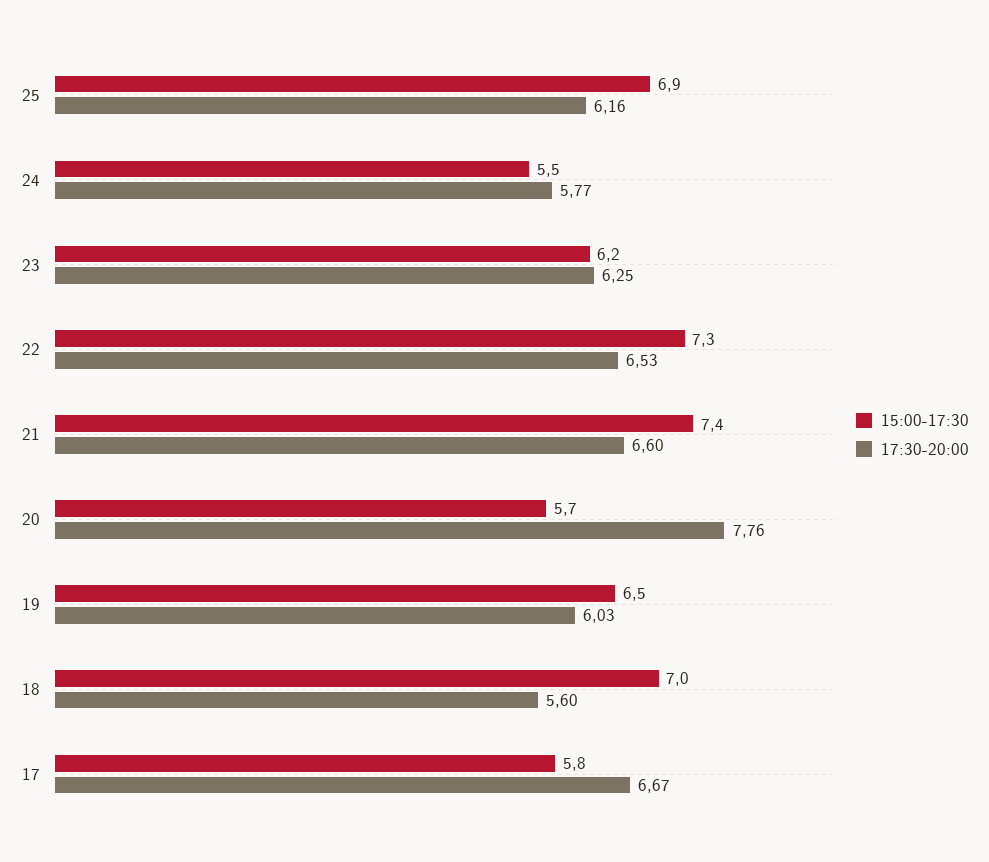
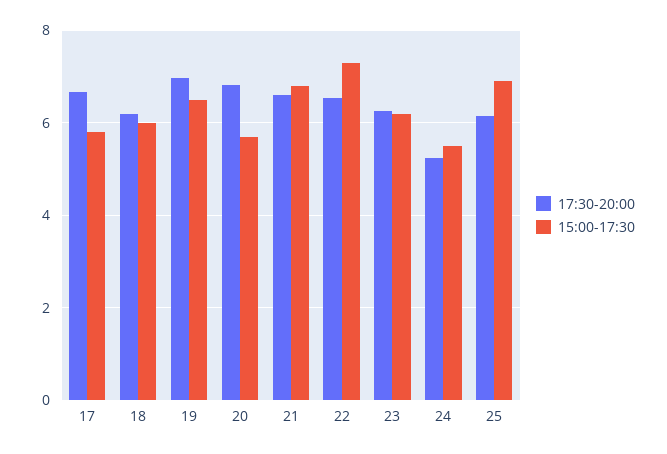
  {
    "15:00-17:30": {
      "25": 6.9,
      "24": 5.5,
      "23": 6.2,
      "22": 7.3,
-     "21": 7.4,
+     "21": 6.8,
      "20": 5.7,
      "19": 6.5,
-     "18": 7,
+     "18": 6,
      "17": 5.8
    },
    "17:30-20:00": {
      "25": 6.16,
-     "24": 5.77,
+     "24": 5.2,
      "23": 6.25,
      "22": 6.53,
      "21": 6.6,
-     "20": 7.76,
+     "20": 6.8,
-     "19": 6.03,
+     "19": 7,
-     "18": 5.6,
+     "18": 6.2,
      "17": 6.67
    }
  }

